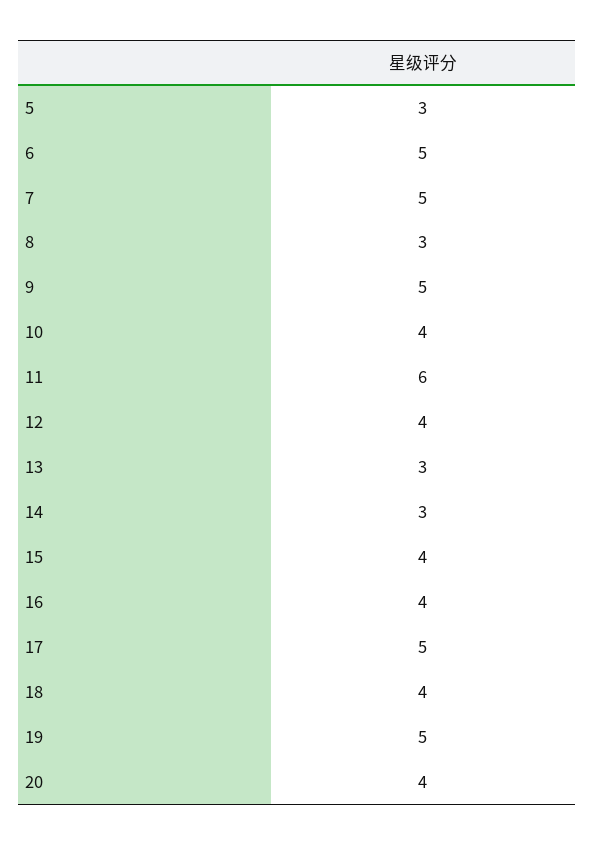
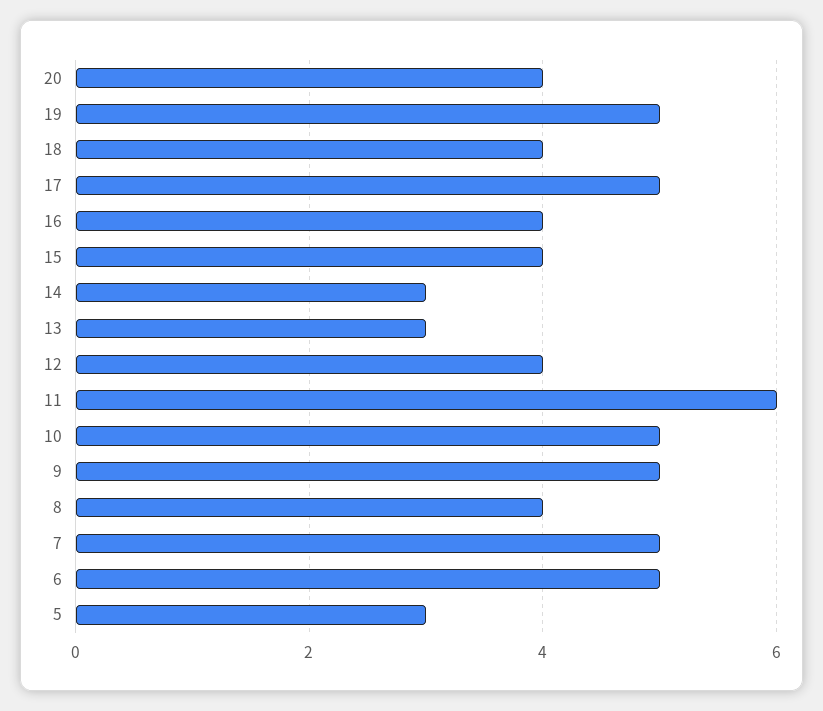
  {
    "5": 3,
    "6": 5,
    "7": 5,
-   "8": 3,
+   "8": 4,
    "9": 5,
-   "10": 4,
+   "10": 5,
    "11": 6,
    "12": 4,
    "13": 3,
    "14": 3,
    "15": 4,
    "16": 4,
    "17": 5,
    "18": 4,
    "19": 5,
    "20": 4
  }

